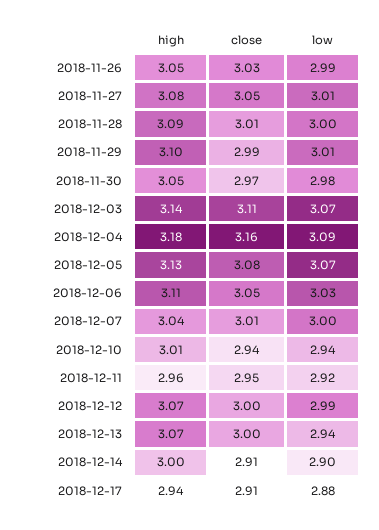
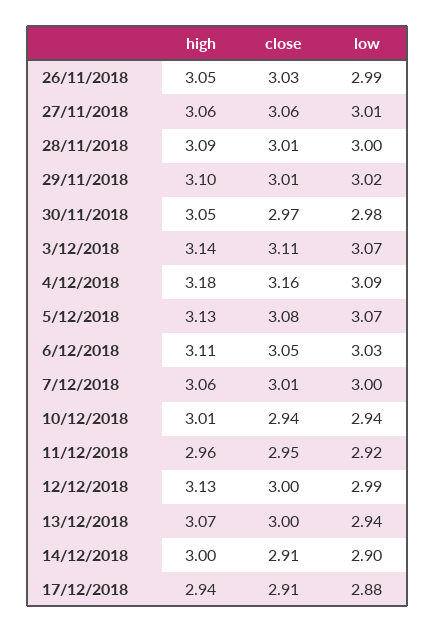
  {
    "high": {
      "2018-11-26": 3.05,
-     "2018-11-27": 3.08,
+     "2018-11-27": 3.06,
      "2018-11-28": 3.09,
      "2018-11-29": 3.1,
      "2018-11-30": 3.05,
      "2018-12-03": 3.14,
      "2018-12-04": 3.18,
      "2018-12-05": 3.13,
      "2018-12-06": 3.11,
-     "2018-12-07": 3.04,
+     "2018-12-07": 3.06,
      "2018-12-10": 3.01,
      "2018-12-11": 2.96,
-     "2018-12-12": 3.07,
+     "2018-12-12": 3.13,
      "2018-12-13": 3.07,
      "2018-12-14": 3,
      "2018-12-17": 2.94
    },
    "close": {
      "2018-11-26": 3.03,
-     "2018-11-27": 3.05,
+     "2018-11-27": 3.06,
      "2018-11-28": 3.01,
-     "2018-11-29": 2.99,
+     "2018-11-29": 3.01,
      "2018-11-30": 2.97,
      "2018-12-03": 3.11,
      "2018-12-04": 3.16,
      "2018-12-05": 3.08,
      "2018-12-06": 3.05,
      "2018-12-07": 3.01,
      "2018-12-10": 2.94,
      "2018-12-11": 2.95,
      "2018-12-12": 3,
      "2018-12-13": 3,
      "2018-12-14": 2.91,
      "2018-12-17": 2.91
    },
    "low": {
      "2018-11-26": 2.99,
      "2018-11-27": 3.01,
      "2018-11-28": 3,
-     "2018-11-29": 3.01,
+     "2018-11-29": 3.02,
      "2018-11-30": 2.98,
      "2018-12-03": 3.07,
      "2018-12-04": 3.09,
      "2018-12-05": 3.07,
      "2018-12-06": 3.03,
      "2018-12-07": 3,
      "2018-12-10": 2.94,
      "2018-12-11": 2.92,
      "2018-12-12": 2.99,
      "2018-12-13": 2.94,
      "2018-12-14": 2.9,
      "2018-12-17": 2.88
    }
  }

